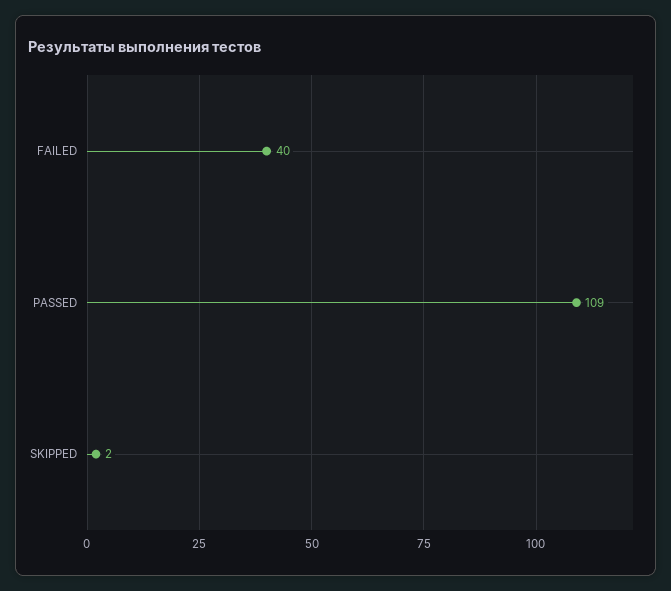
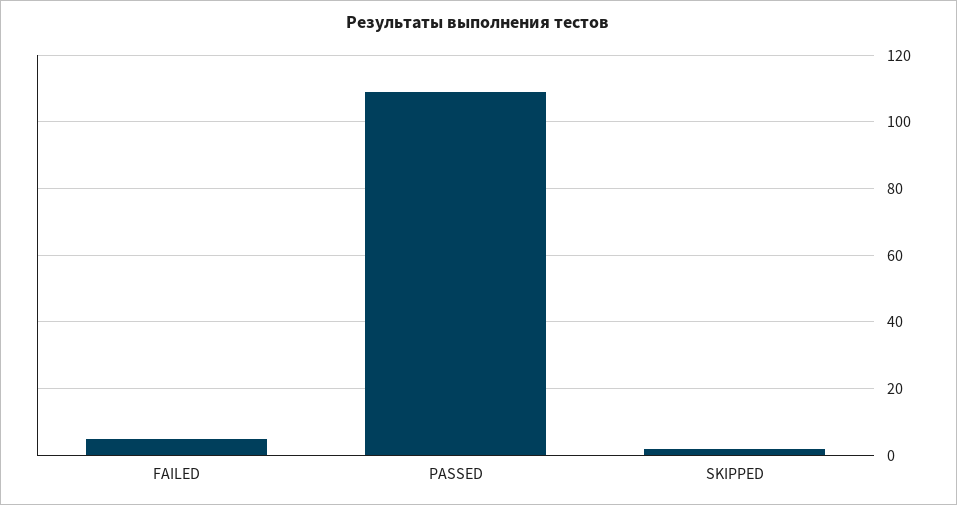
  {
-   "FAILED": 40,
+   "FAILED": 5,
    "PASSED": 109,
    "SKIPPED": 2
  }

